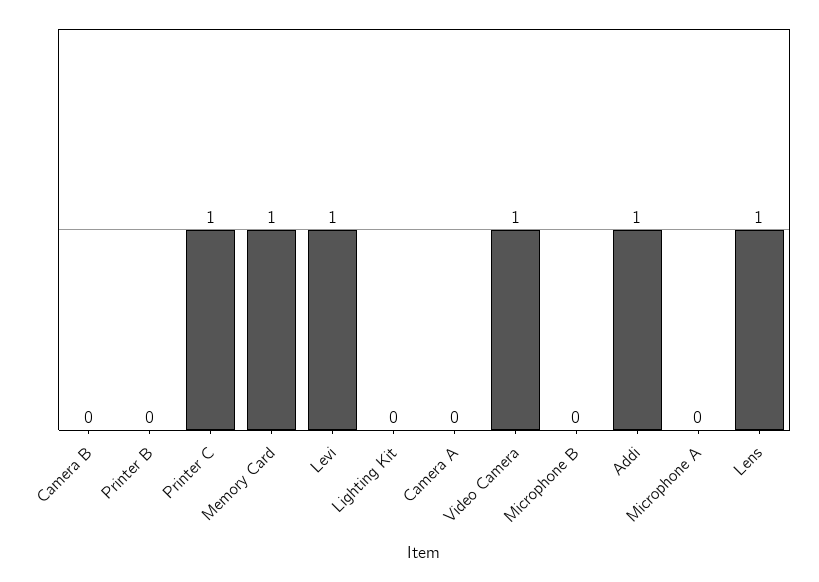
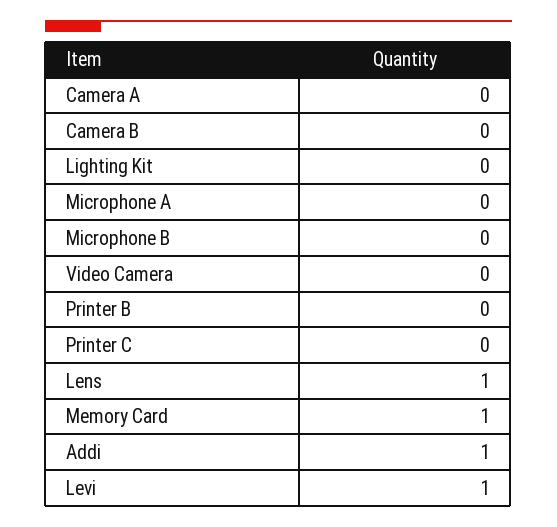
  {
    "Camera B": 0,
    "Printer B": 0,
-   "Printer C": 1,
+   "Printer C": 0,
    "Memory Card": 1,
    "Levi": 1,
    "Lighting Kit": 0,
    "Camera A": 0,
-   "Video Camera": 1,
+   "Video Camera": 0,
    "Microphone B": 0,
    "Addi": 1,
    "Microphone A": 0,
    "Lens": 1
  }

